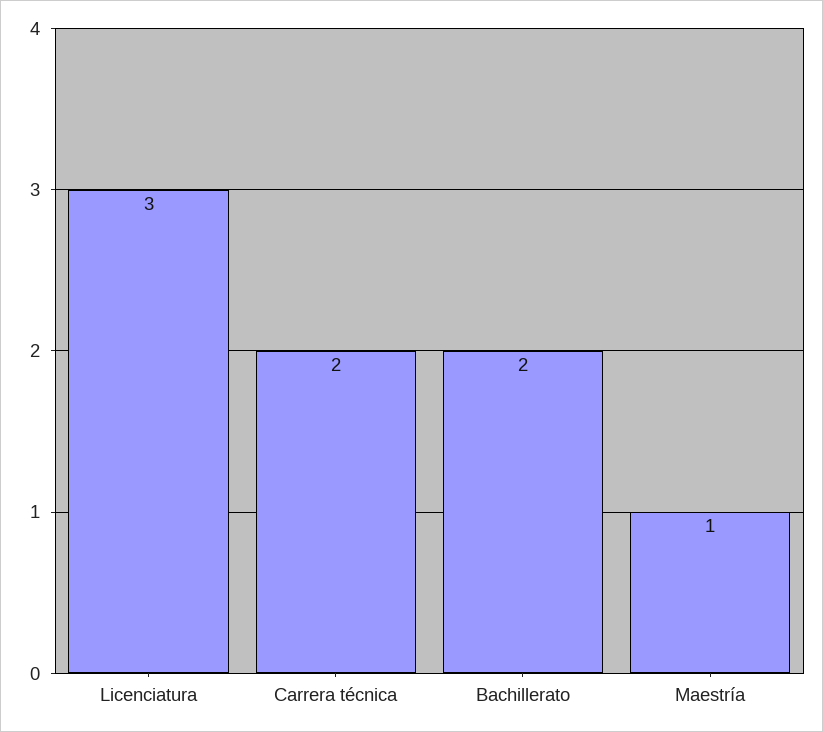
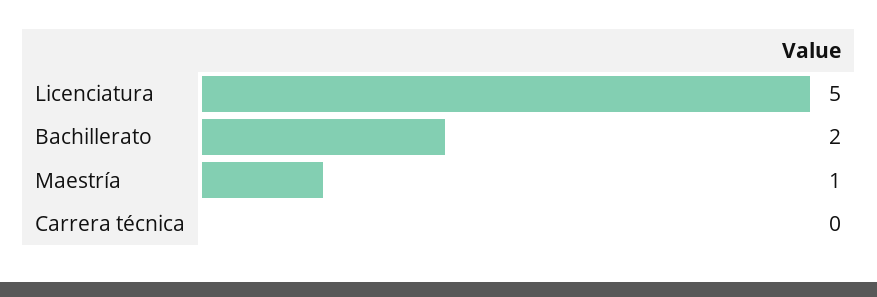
  {
-   "Licenciatura": 3,
+   "Licenciatura": 5,
-   "Carrera técnica": 2,
+   "Carrera técnica": 0,
    "Bachillerato": 2,
    "Maestría": 1
  }

